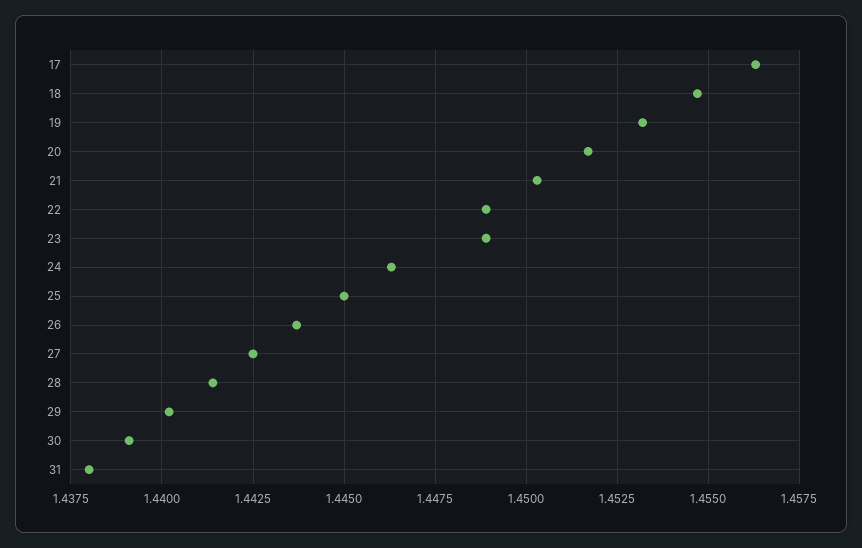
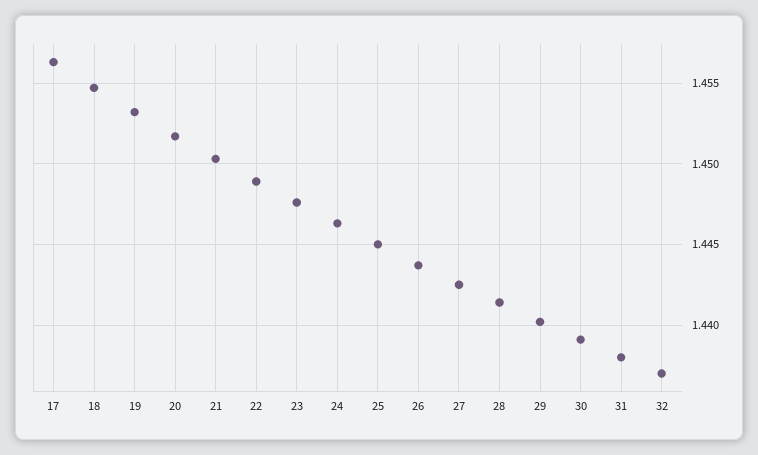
  {
    "17": 1.4565,
    "18": 1.4545,
    "19": 1.453,
    "20": 1.4515,
    "21": 1.4505,
    "22": 1.449,
-   "23": 1.449,
+   "23": 1.4475,
    "24": 1.4465,
    "25": 1.445,
    "26": 1.4435,
    "27": 1.4425,
    "28": 1.4415,
    "29": 1.44,
    "30": 1.439,
-   "31": 1.438
+   "31": 1.438,
+   "32": 1.437
  }

